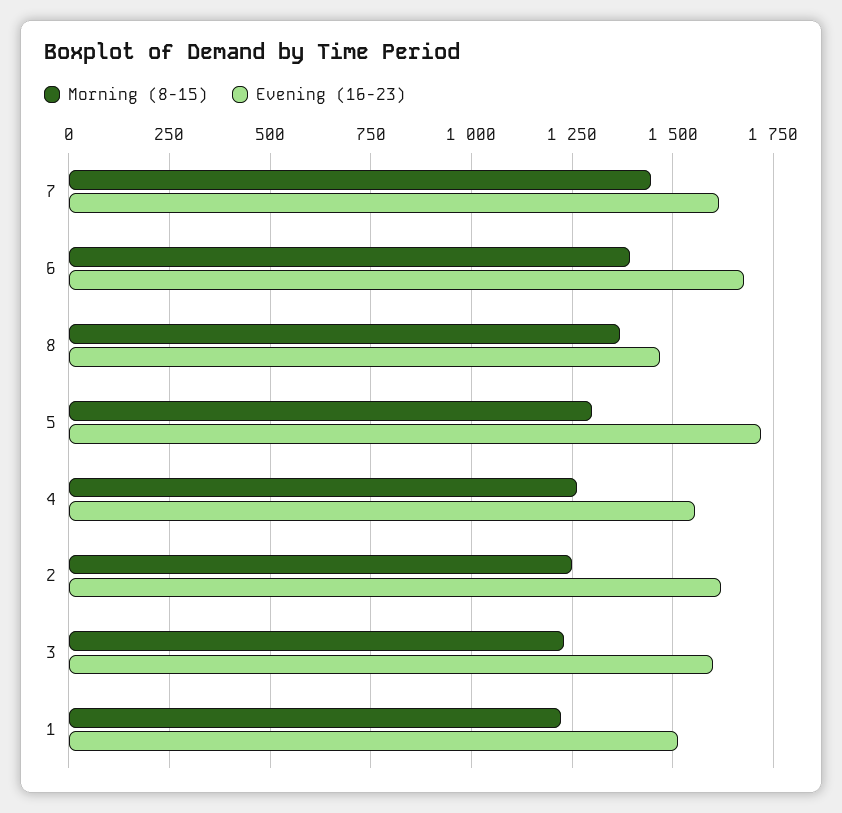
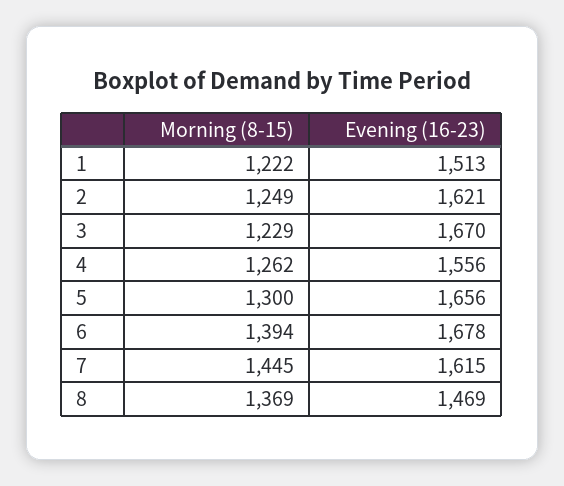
  {
    "Morning (8-15)": {
      "7": 1445,
      "6": 1394,
      "8": 1369,
      "5": 1300,
      "4": 1262,
      "2": 1249,
      "3": 1229,
      "1": 1222
    },
    "Evening (16-23)": {
      "7": 1615,
      "6": 1678,
      "8": 1469,
-     "5": 1725,
+     "5": 1656,
      "4": 1556,
      "2": 1621,
-     "3": 1600,
+     "3": 1670,
      "1": 1513
    }
  }

